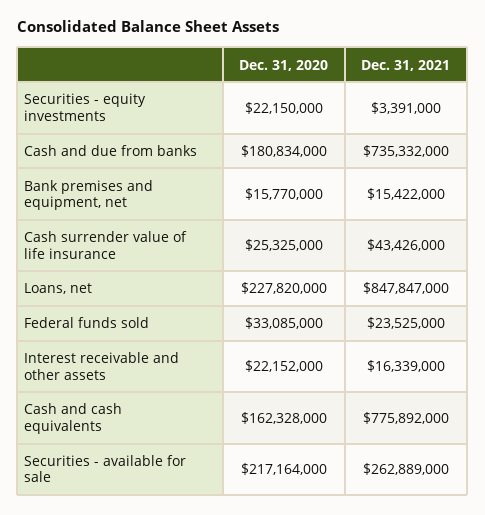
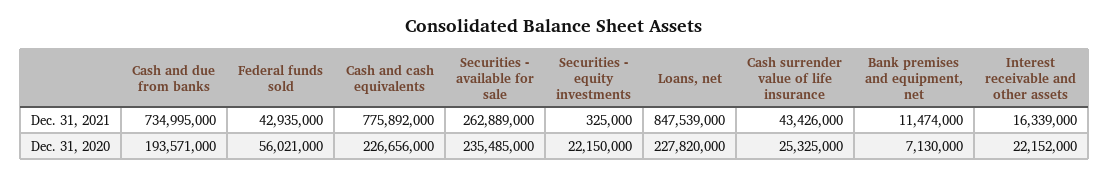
  {
    "Dec. 31, 2020": {
      "Securities - equity investments": 22150000,
-     "Cash and due from banks": 180834000,
+     "Cash and due from banks": 193571000,
-     "Bank premises and equipment, net": 15770000,
+     "Bank premises and equipment, net": 7130000,
      "Cash surrender value of life insurance": 25325000,
      "Loans, net": 227820000,
-     "Federal funds sold": 33085000,
+     "Federal funds sold": 56021000,
      "Interest receivable and other assets": 22152000,
-     "Cash and cash equivalents": 162328000,
+     "Cash and cash equivalents": 226656000,
-     "Securities - available for sale": 217164000
+     "Securities - available for sale": 235485000
    },
    "Dec. 31, 2021": {
-     "Securities - equity investments": 3391000,
+     "Securities - equity investments": 325000,
-     "Cash and due from banks": 735332000,
+     "Cash and due from banks": 734995000,
-     "Bank premises and equipment, net": 15422000,
+     "Bank premises and equipment, net": 11474000,
      "Cash surrender value of life insurance": 43426000,
-     "Loans, net": 847847000,
+     "Loans, net": 847539000,
-     "Federal funds sold": 23525000,
+     "Federal funds sold": 42935000,
      "Interest receivable and other assets": 16339000,
      "Cash and cash equivalents": 775892000,
      "Securities - available for sale": 262889000
    }
  }

